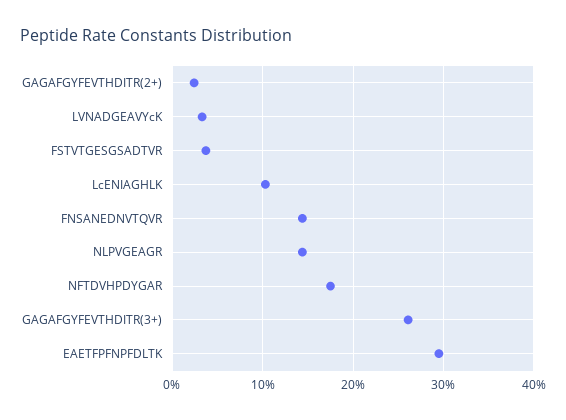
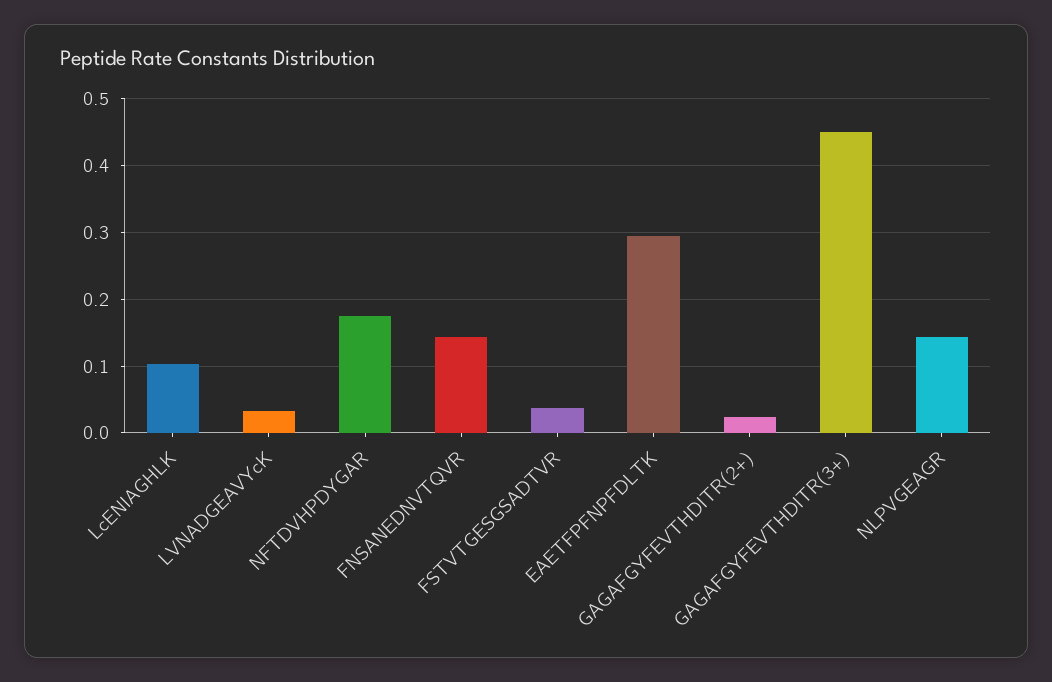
  {
    "GAGAFGYFEVTHDITR(2+)": 0.02,
    "LVNADGEAVYcK": 0.03,
    "FSTVTGESGSADTVR": 0.04,
    "LcENIAGHLK": 0.1,
    "FNSANEDNVTQVR": 0.14,
    "NLPVGEAGR": 0.14,
    "NFTDVHPDYGAR": 0.18,
-   "GAGAFGYFEVTHDITR(3+)": 0.26,
+   "GAGAFGYFEVTHDITR(3+)": 0.45,
    "EAETFPFNPFDLTK": 0.3
  }

